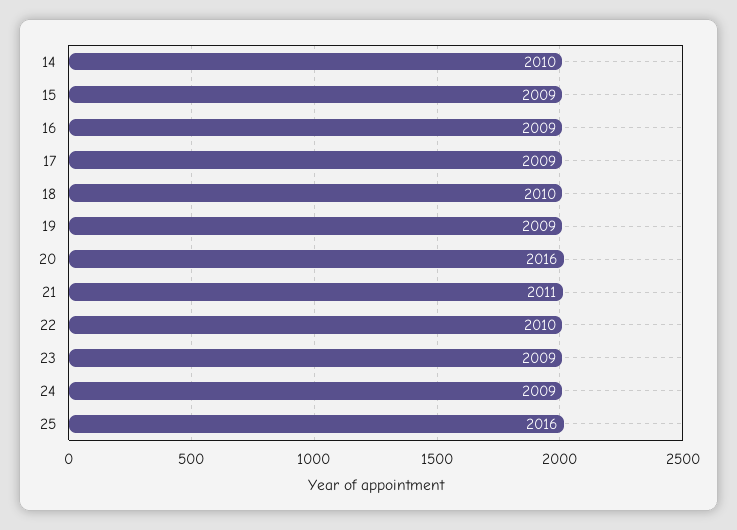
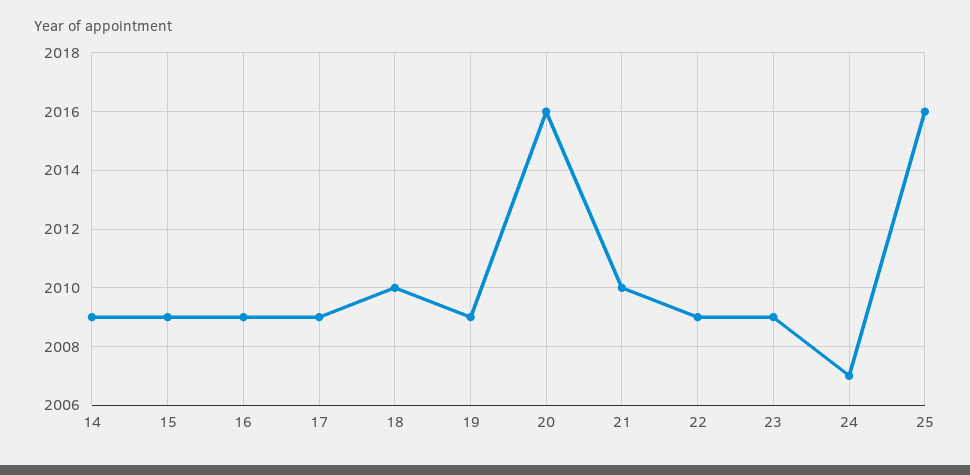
  {
-   "14": 2010,
+   "14": 2009,
    "15": 2009,
    "16": 2009,
    "17": 2009,
    "18": 2010,
    "19": 2009,
    "20": 2016,
-   "21": 2011,
+   "21": 2010,
-   "22": 2010,
+   "22": 2009,
    "23": 2009,
-   "24": 2009,
+   "24": 2007,
    "25": 2016
  }

